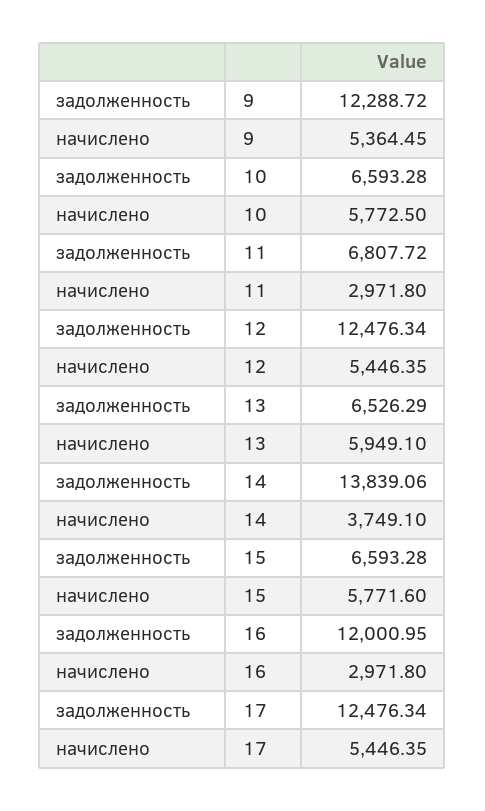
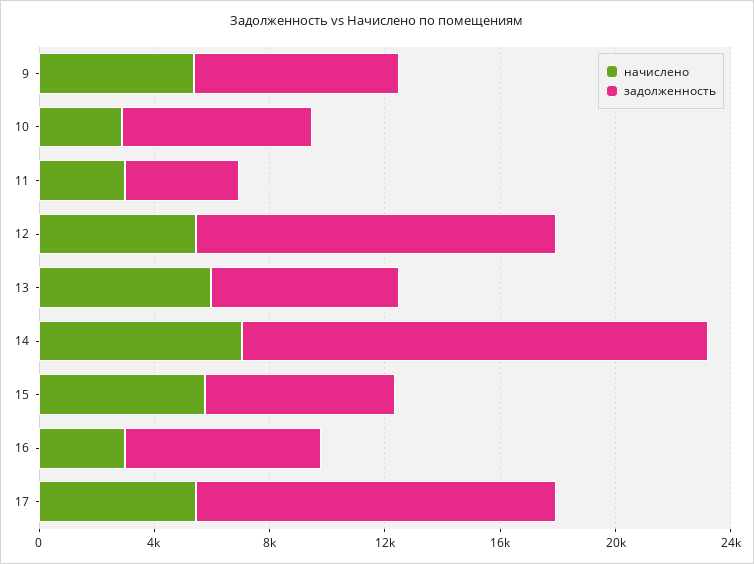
  {
    "задолженность": {
-     "9": 12288.72,
+     "9": 7000,
      "10": 6593.28,
-     "11": 6807.72,
+     "11": 4000,
      "12": 12476.34,
      "13": 6526.29,
-     "14": 13839.06,
+     "14": 16000,
      "15": 6593.28,
-     "16": 12000.95,
+     "16": 7000,
      "17": 12476.34
    },
    "начислено": {
      "9": 5364.45,
-     "10": 5772.5,
+     "10": 3000,
      "11": 2971.8,
      "12": 5446.35,
      "13": 5949.1,
-     "14": 3749.1,
+     "14": 7000,
      "15": 5771.6,
      "16": 2971.8,
      "17": 5446.35
    }
  }

